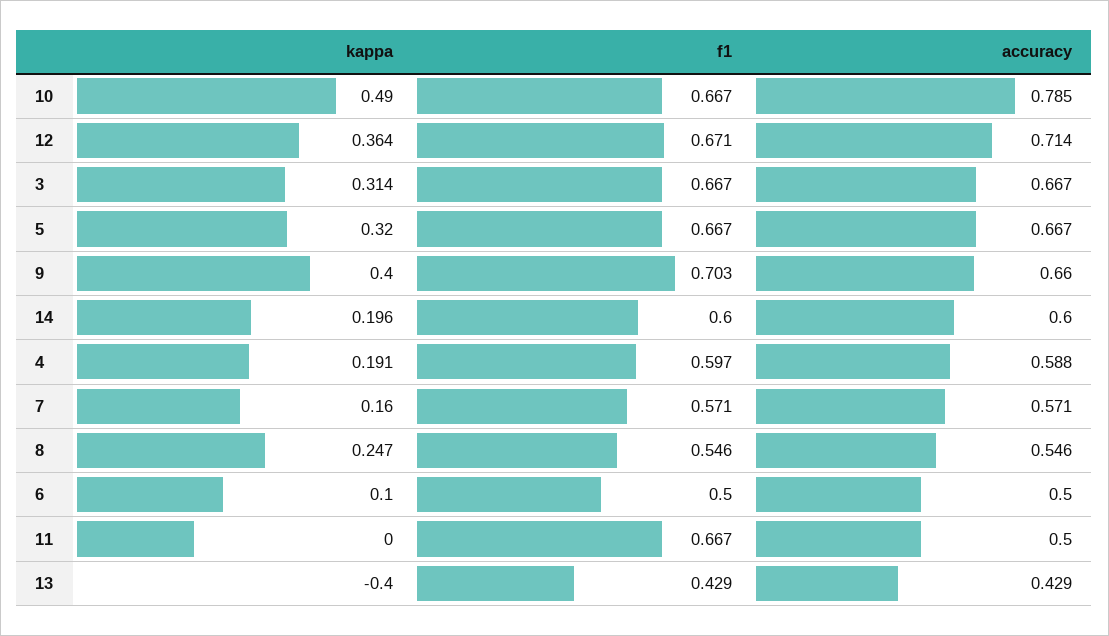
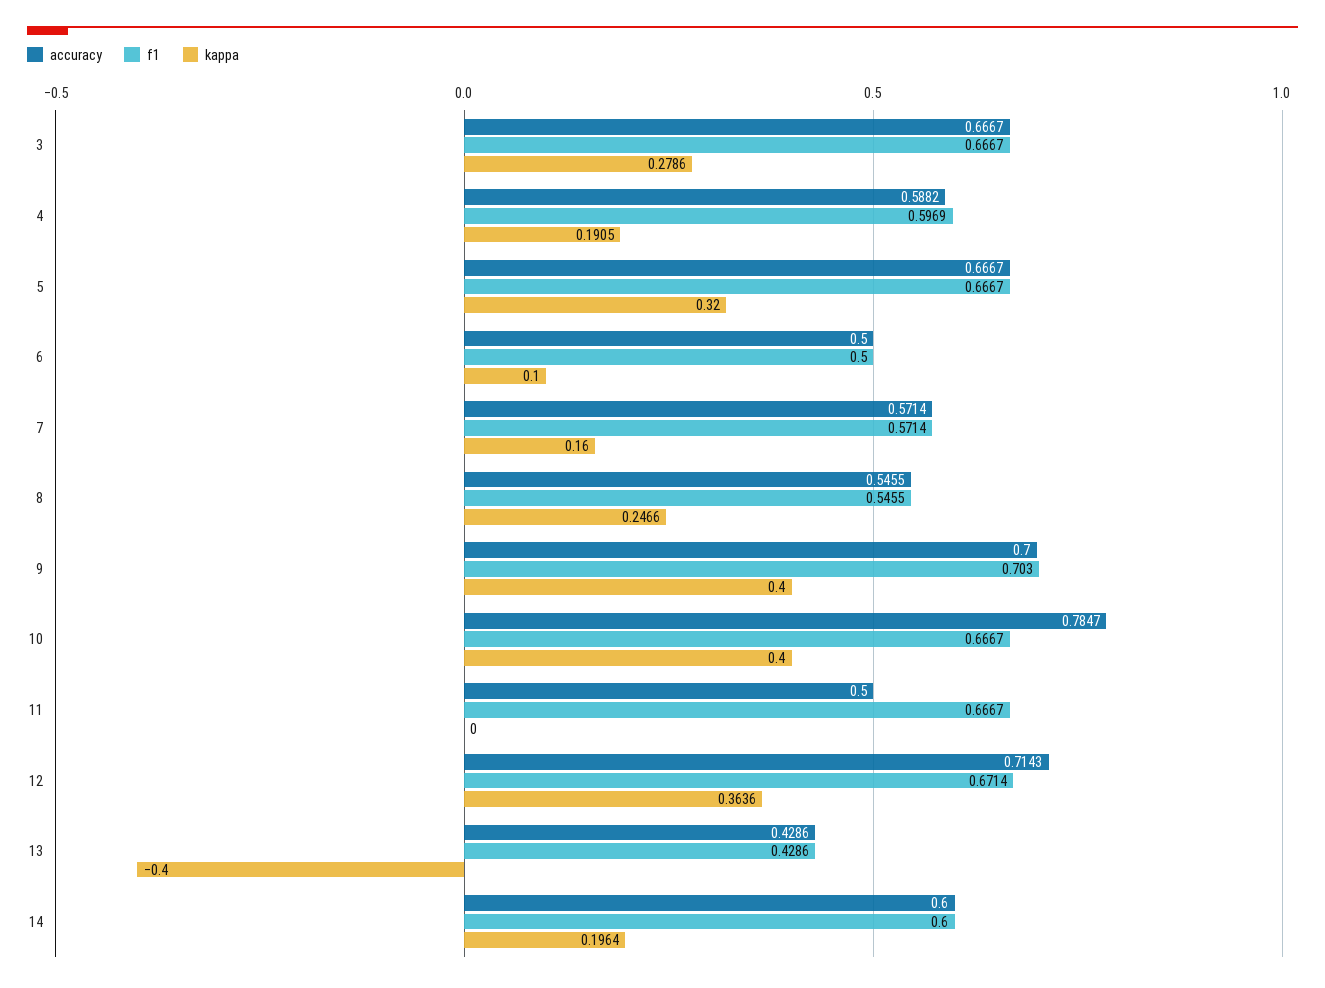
  {
    "kappa": {
-     "10": 0.49,
+     "10": 0.4,
      "12": 0.3636,
-     "3": 0.314,
+     "3": 0.2786,
      "5": 0.32,
      "9": 0.4,
      "14": 0.1964,
      "4": 0.1905,
      "7": 0.16,
      "8": 0.2466,
      "6": 0.1,
      "11": 0,
      "13": -0.4
    },
    "f1": {
      "10": 0.6667,
      "12": 0.6714,
      "3": 0.6667,
      "5": 0.6667,
      "9": 0.703,
      "14": 0.6,
      "4": 0.5969,
      "7": 0.5714,
      "8": 0.5455,
      "6": 0.5,
      "11": 0.6667,
      "13": 0.4286
    },
    "accuracy": {
      "10": 0.7847,
      "12": 0.7143,
      "3": 0.6667,
      "5": 0.6667,
-     "9": 0.66,
+     "9": 0.7,
      "14": 0.6,
      "4": 0.5882,
      "7": 0.5714,
      "8": 0.5455,
      "6": 0.5,
      "11": 0.5,
      "13": 0.4286
    }
  }

